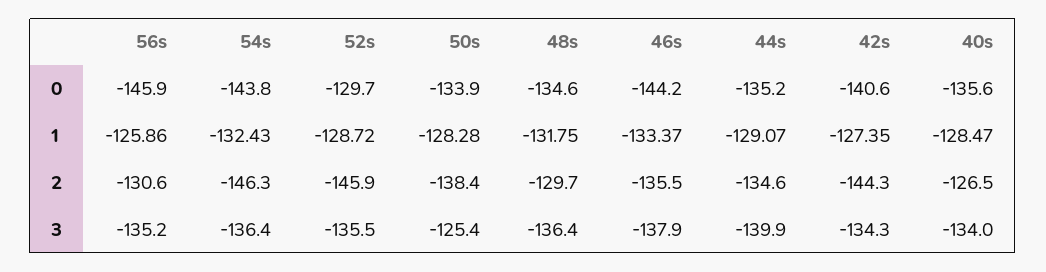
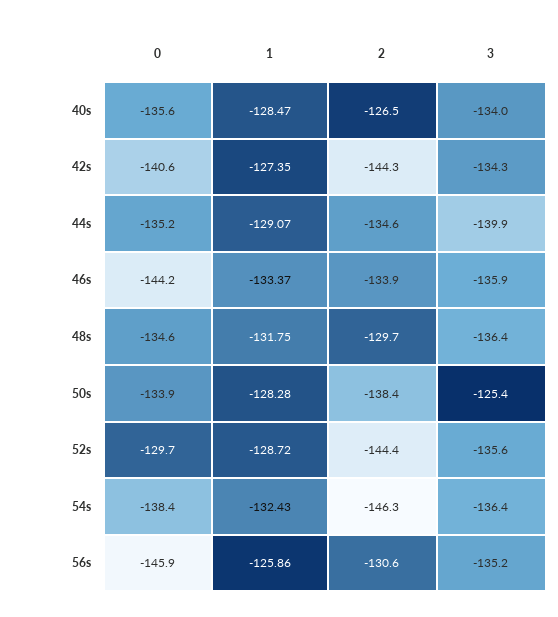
  {
    "56s": {
      "0": -145.9,
      "1": -125.86,
      "2": -130.6,
      "3": -135.2
    },
    "54s": {
-     "0": -143.8,
+     "0": -138.4,
      "1": -132.43,
      "2": -146.3,
      "3": -136.4
    },
    "52s": {
      "0": -129.7,
      "1": -128.72,
-     "2": -145.9,
+     "2": -144.4,
-     "3": -135.5
+     "3": -135.6
    },
    "50s": {
      "0": -133.9,
      "1": -128.28,
      "2": -138.4,
      "3": -125.4
    },
    "48s": {
      "0": -134.6,
      "1": -131.75,
      "2": -129.7,
      "3": -136.4
    },
    "46s": {
      "0": -144.2,
      "1": -133.37,
-     "2": -135.5,
+     "2": -133.9,
-     "3": -137.9
+     "3": -135.9
    },
    "44s": {
      "0": -135.2,
      "1": -129.07,
      "2": -134.6,
      "3": -139.9
    },
    "42s": {
      "0": -140.6,
      "1": -127.35,
      "2": -144.3,
      "3": -134.3
    },
    "40s": {
      "0": -135.6,
      "1": -128.47,
      "2": -126.5,
      "3": -134
    }
  }

